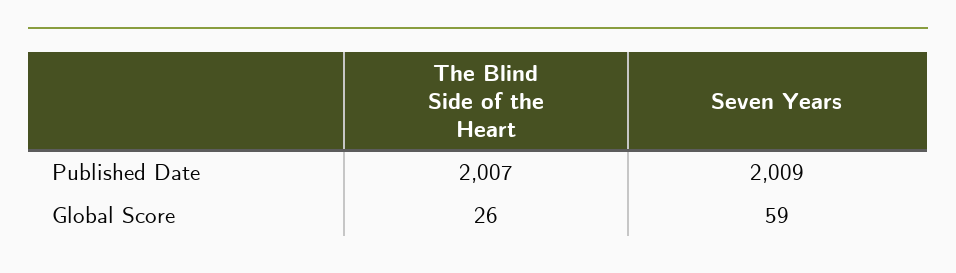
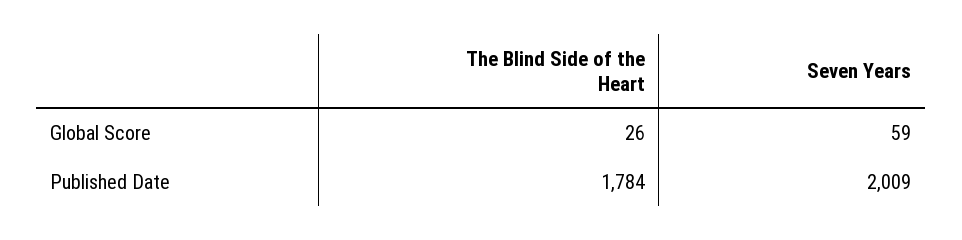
  {
    "The Blind Side of the Heart": {
-     "Published Date": 2007,
+     "Published Date": 1784,
      "Global Score": 26
    },
    "Seven Years": {
      "Published Date": 2009,
      "Global Score": 59
    }
  }

